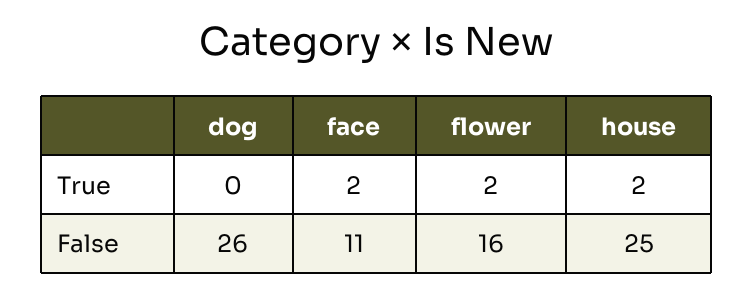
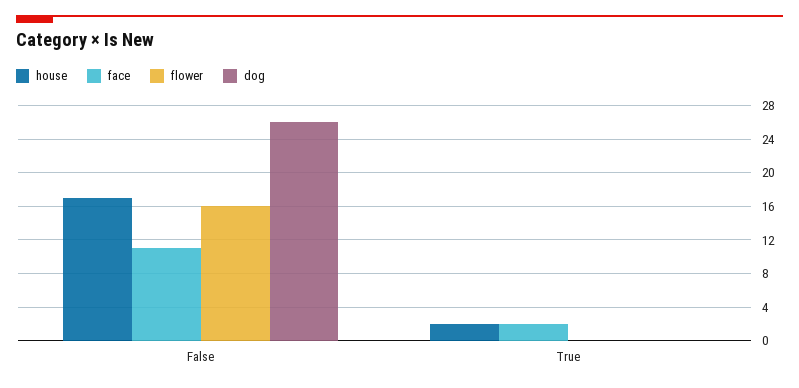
  {
    "dog": {
      "True": 0,
      "False": 26
    },
    "face": {
      "True": 2,
      "False": 11
    },
    "flower": {
-     "True": 2,
+     "True": 0,
      "False": 16
    },
    "house": {
      "True": 2,
-     "False": 25
+     "False": 17
    }
  }

